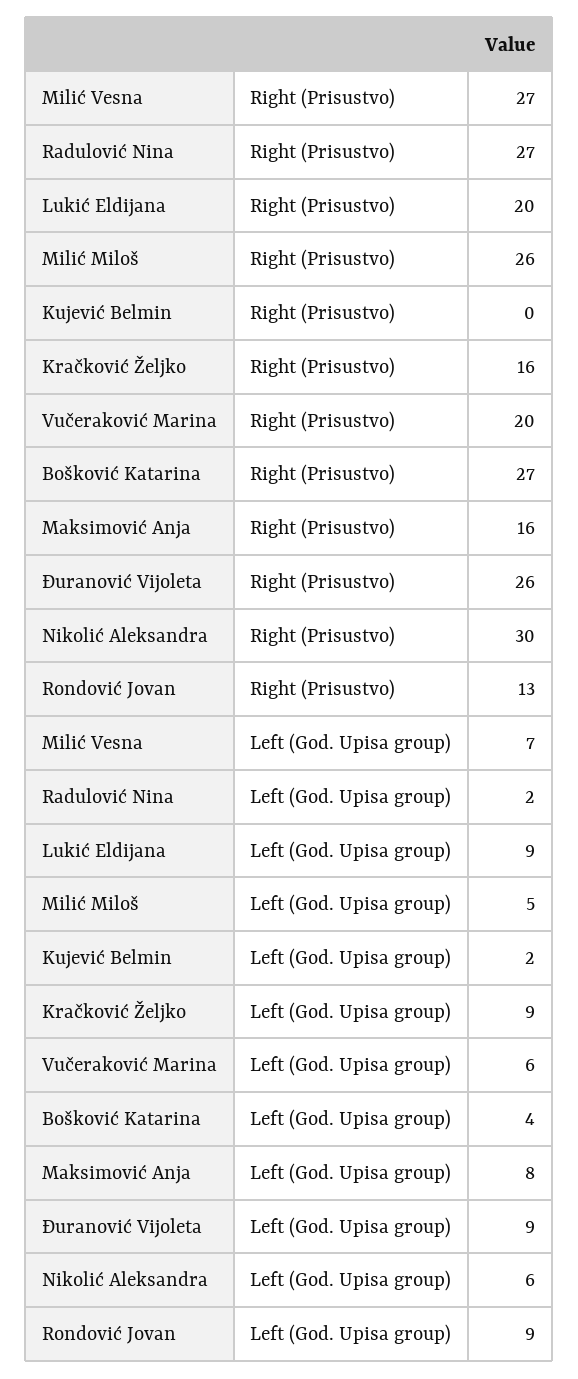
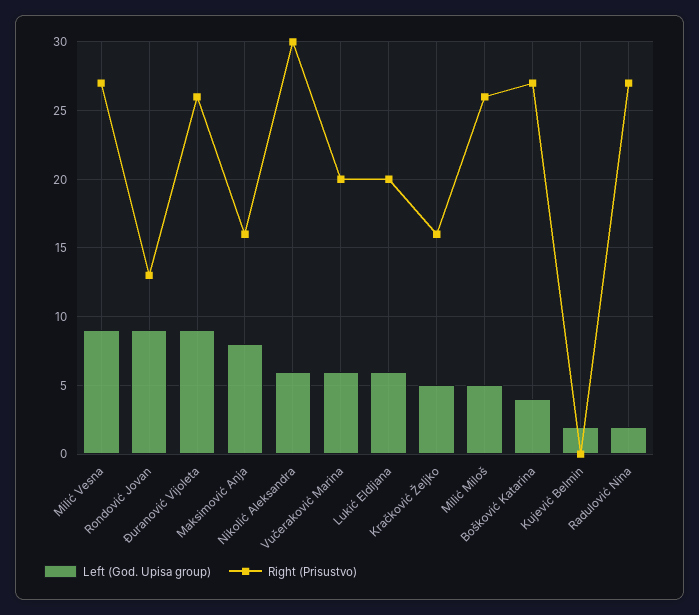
  {
    "Right (Prisustvo)": {
      "Milić Vesna": 27,
      "Radulović Nina": 27,
      "Lukić Eldijana": 20,
      "Milić Miloš": 26,
      "Kujević Belmin": 0,
      "Kračković Željko": 16,
      "Vučeraković Marina": 20,
      "Bošković Katarina": 27,
      "Maksimović Anja": 16,
      "Đuranović Vijoleta": 26,
      "Nikolić Aleksandra": 30,
      "Rondović Jovan": 13
    },
    "Left (God. Upisa group)": {
-     "Milić Vesna": 7,
+     "Milić Vesna": 9,
      "Radulović Nina": 2,
-     "Lukić Eldijana": 9,
+     "Lukić Eldijana": 6,
      "Milić Miloš": 5,
      "Kujević Belmin": 2,
-     "Kračković Željko": 9,
+     "Kračković Željko": 5,
      "Vučeraković Marina": 6,
      "Bošković Katarina": 4,
      "Maksimović Anja": 8,
      "Đuranović Vijoleta": 9,
      "Nikolić Aleksandra": 6,
      "Rondović Jovan": 9
    }
  }

